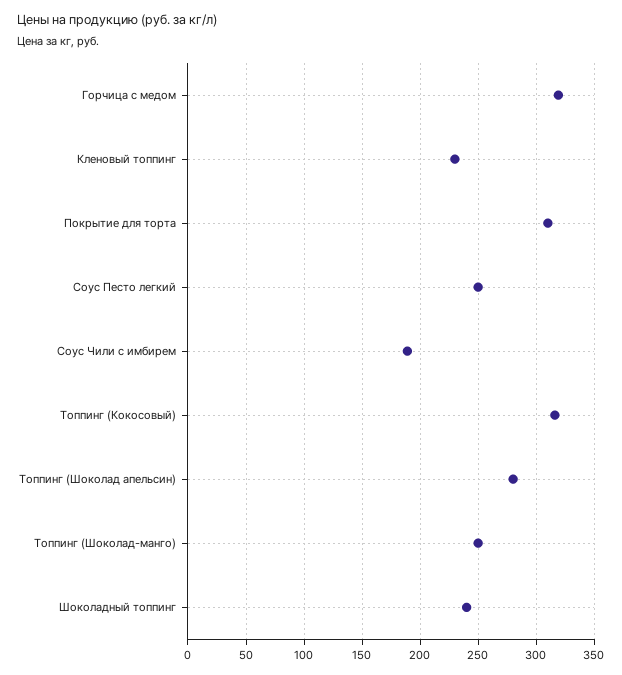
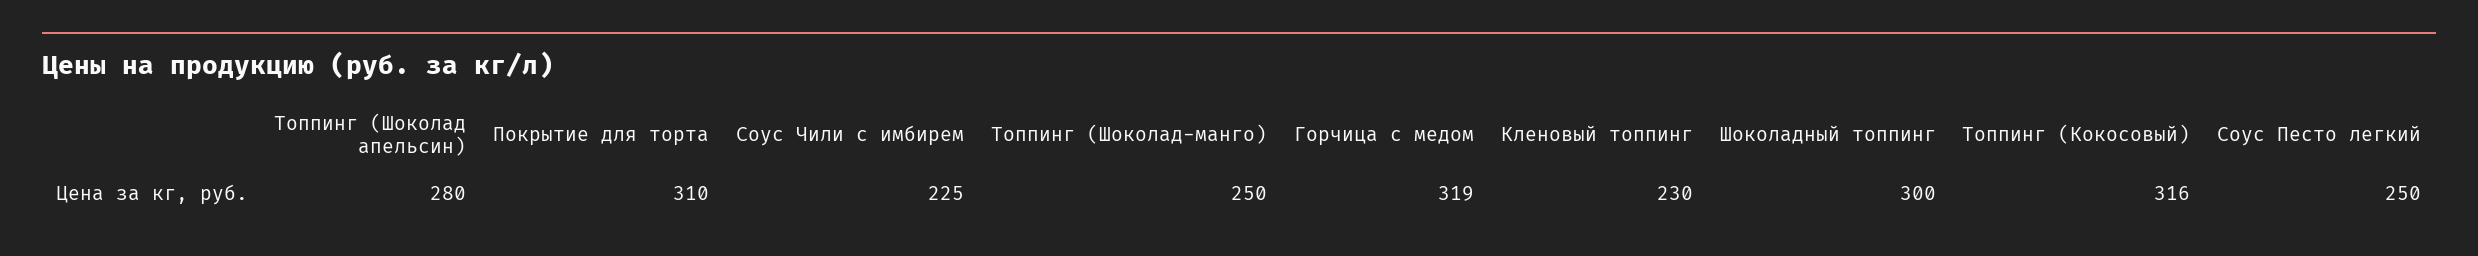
  {
    "Горчица с медом": 319,
    "Кленовый топпинг": 230,
    "Покрытие для торта": 310,
    "Соус Песто легкий": 250,
-   "Соус Чили с имбирем": 190,
+   "Соус Чили с имбирем": 225,
    "Топпинг (Кокосовый)": 316,
    "Топпинг (Шоколад апельсин)": 280,
    "Топпинг (Шоколад-манго)": 250,
-   "Шоколадный топпинг": 240
+   "Шоколадный топпинг": 300
  }

